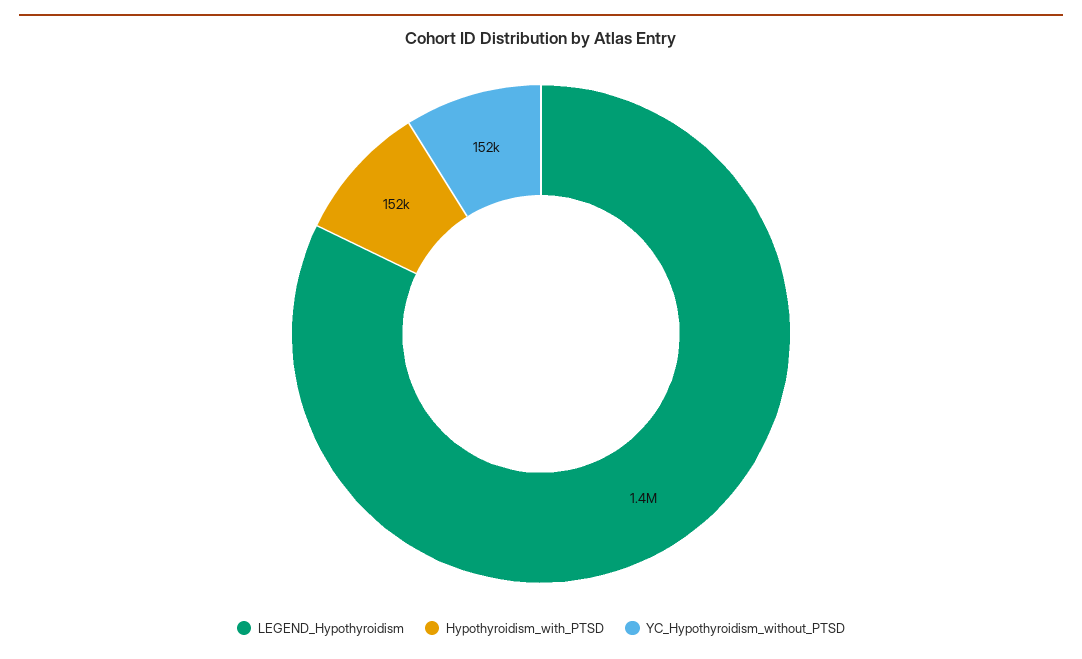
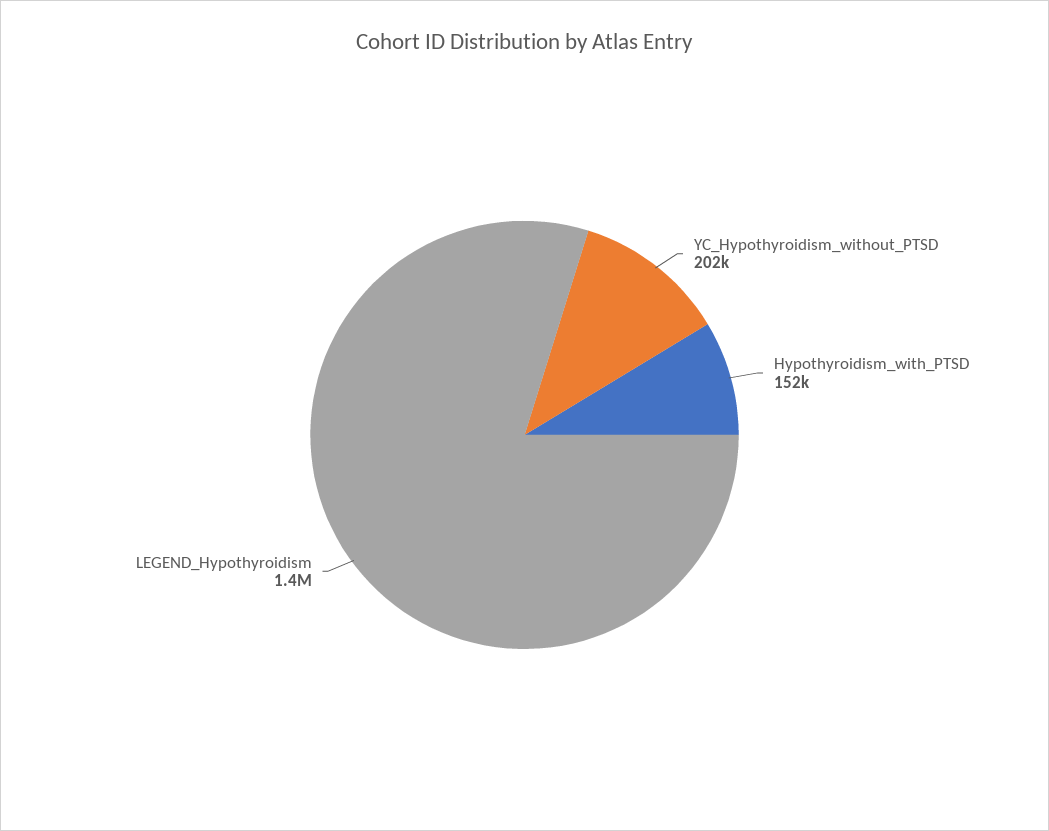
  {
    "LEGEND_Hypothyroidism": 1400000,
    "Hypothyroidism_with_PTSD": 152000,
-   "YC_Hypothyroidism_without_PTSD": 152000
+   "YC_Hypothyroidism_without_PTSD": 202000
  }

